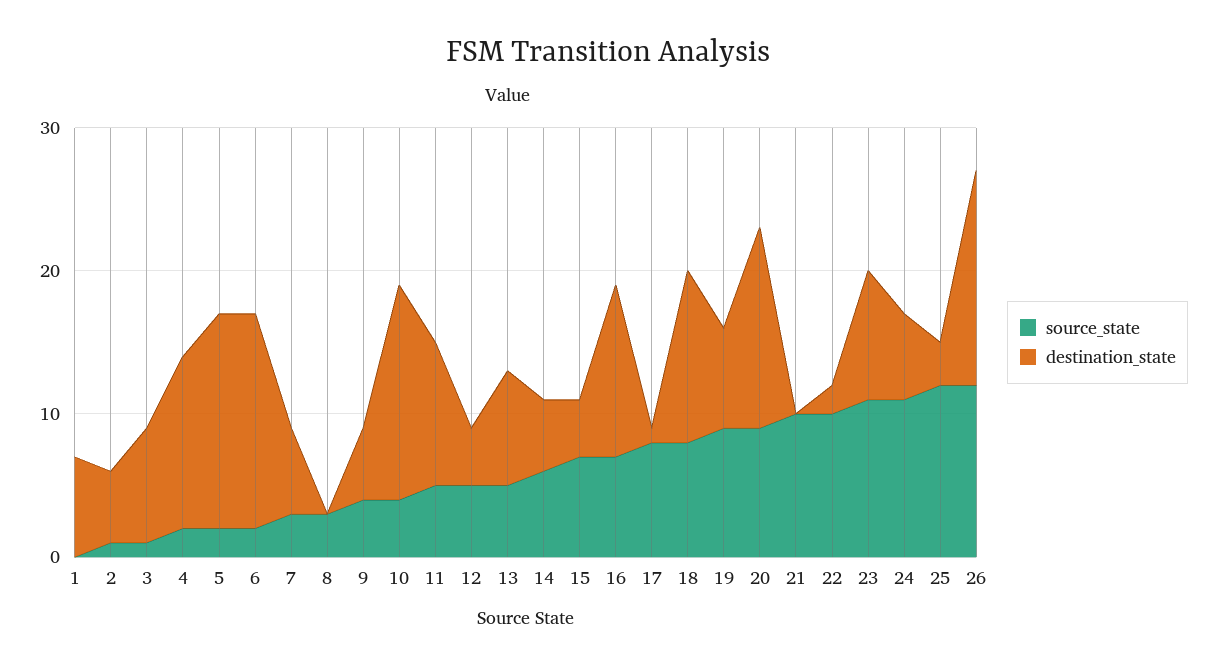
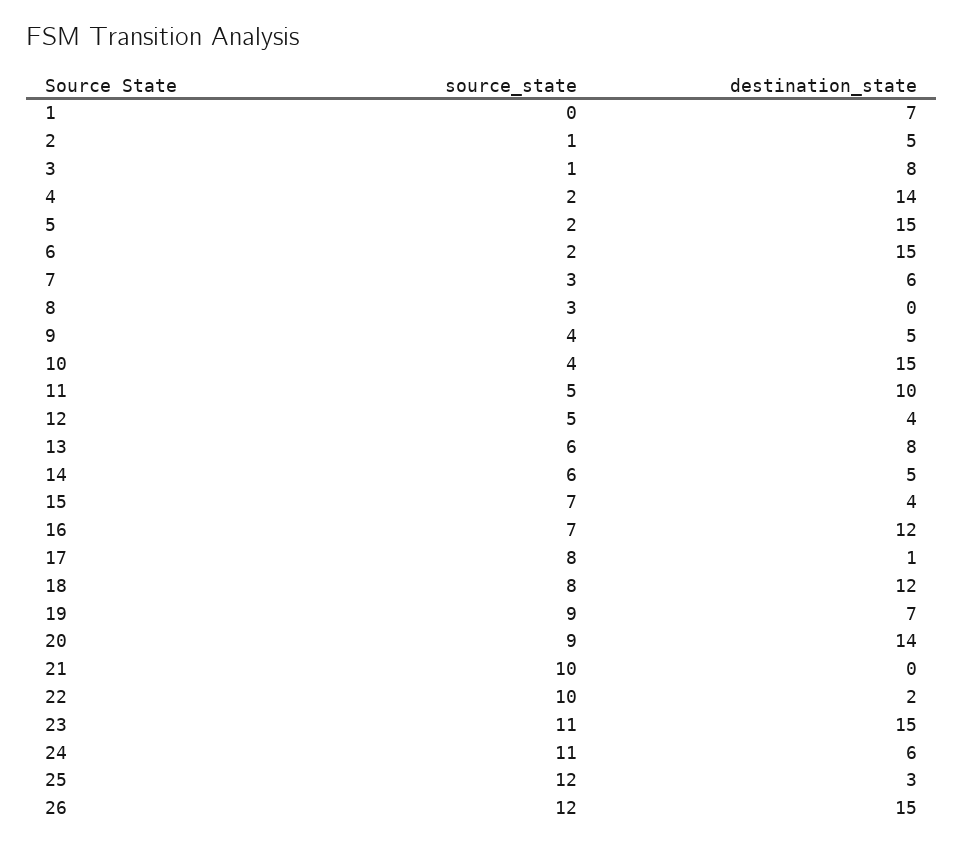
  {
    "source_state": {
      "1": 0,
      "2": 1,
      "3": 1,
      "4": 2,
      "5": 2,
      "6": 2,
      "7": 3,
      "8": 3,
      "9": 4,
      "10": 4,
      "11": 5,
      "12": 5,
-     "13": 5,
+     "13": 6,
      "14": 6,
      "15": 7,
      "16": 7,
      "17": 8,
      "18": 8,
      "19": 9,
      "20": 9,
      "21": 10,
      "22": 10,
      "23": 11,
      "24": 11,
      "25": 12,
      "26": 12
    },
    "destination_state": {
      "1": 7,
      "2": 5,
      "3": 8,
-     "4": 12,
+     "4": 14,
      "5": 15,
      "6": 15,
      "7": 6,
      "8": 0,
      "9": 5,
      "10": 15,
      "11": 10,
      "12": 4,
      "13": 8,
      "14": 5,
      "15": 4,
      "16": 12,
      "17": 1,
      "18": 12,
      "19": 7,
      "20": 14,
      "21": 0,
      "22": 2,
-     "23": 9,
+     "23": 15,
      "24": 6,
      "25": 3,
      "26": 15
    }
  }

